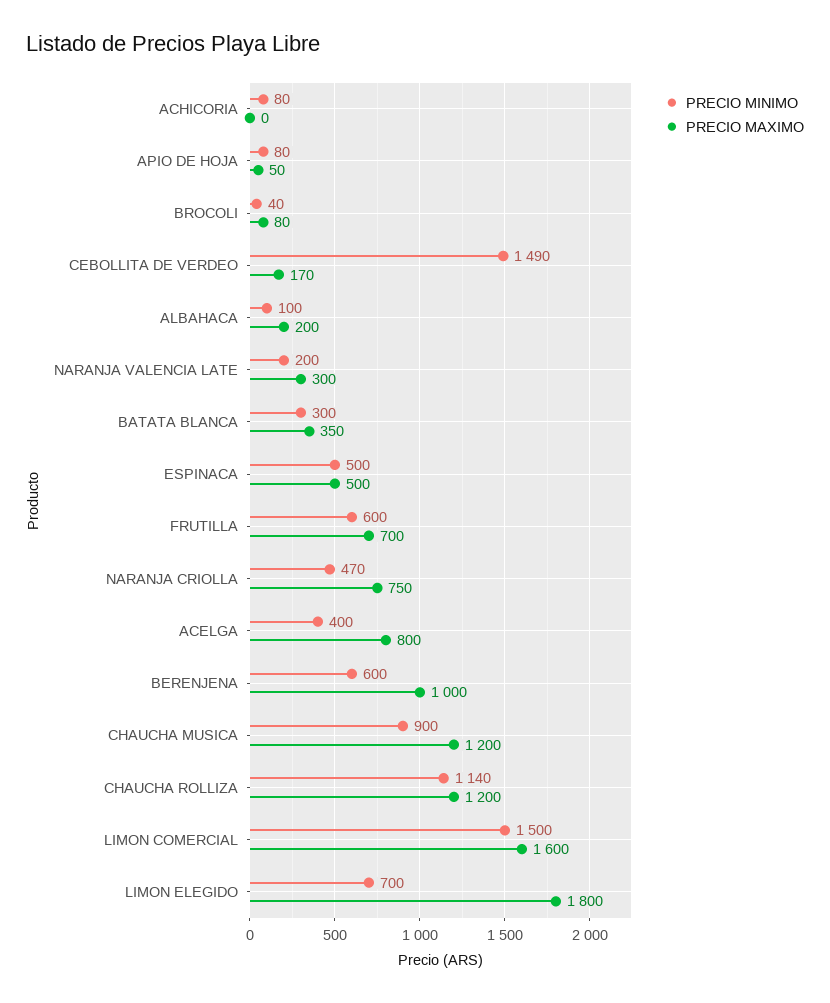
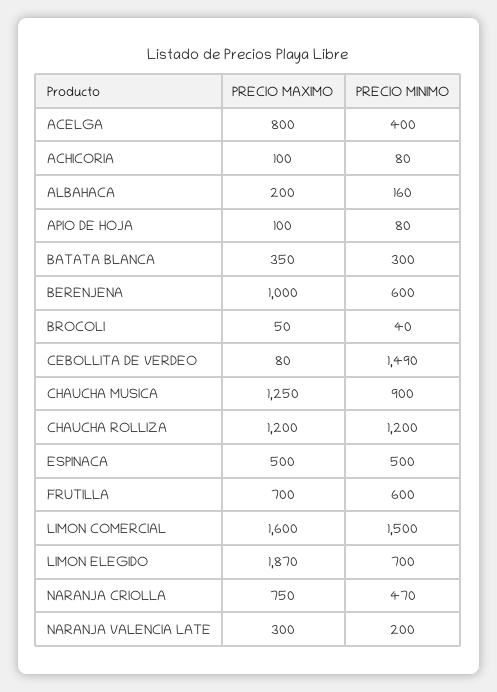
  {
    "PRECIO MINIMO": {
      "ACHICORIA": 80,
      "APIO DE HOJA": 80,
      "BROCOLI": 40,
      "CEBOLLITA DE VERDEO": 1490,
-     "ALBAHACA": 100,
+     "ALBAHACA": 160,
      "NARANJA VALENCIA LATE": 200,
      "BATATA BLANCA": 300,
      "ESPINACA": 500,
      "FRUTILLA": 600,
      "NARANJA CRIOLLA": 470,
      "ACELGA": 400,
      "BERENJENA": 600,
      "CHAUCHA MUSICA": 900,
-     "CHAUCHA ROLLIZA": 1140,
+     "CHAUCHA ROLLIZA": 1200,
      "LIMON COMERCIAL": 1500,
      "LIMON ELEGIDO": 700
    },
    "PRECIO MAXIMO": {
-     "ACHICORIA": 0,
+     "ACHICORIA": 100,
-     "APIO DE HOJA": 50,
+     "APIO DE HOJA": 100,
-     "BROCOLI": 80,
+     "BROCOLI": 50,
-     "CEBOLLITA DE VERDEO": 170,
+     "CEBOLLITA DE VERDEO": 80,
      "ALBAHACA": 200,
      "NARANJA VALENCIA LATE": 300,
      "BATATA BLANCA": 350,
      "ESPINACA": 500,
      "FRUTILLA": 700,
      "NARANJA CRIOLLA": 750,
      "ACELGA": 800,
      "BERENJENA": 1000,
-     "CHAUCHA MUSICA": 1200,
+     "CHAUCHA MUSICA": 1250,
      "CHAUCHA ROLLIZA": 1200,
      "LIMON COMERCIAL": 1600,
-     "LIMON ELEGIDO": 1800
+     "LIMON ELEGIDO": 1870
    }
  }

